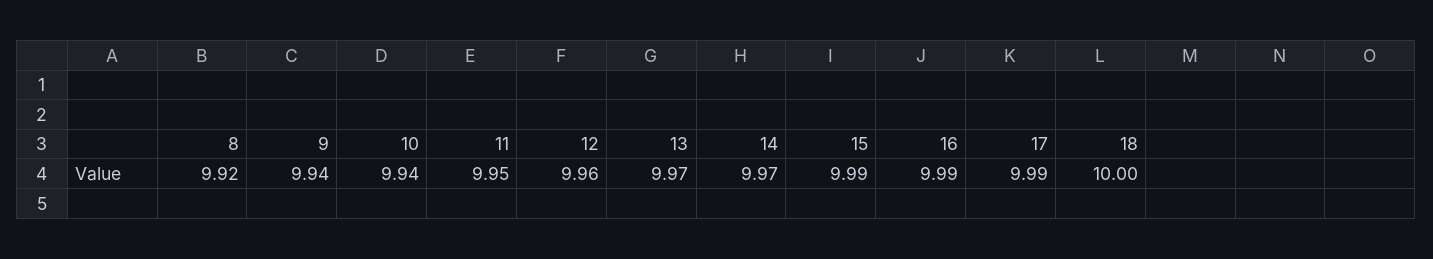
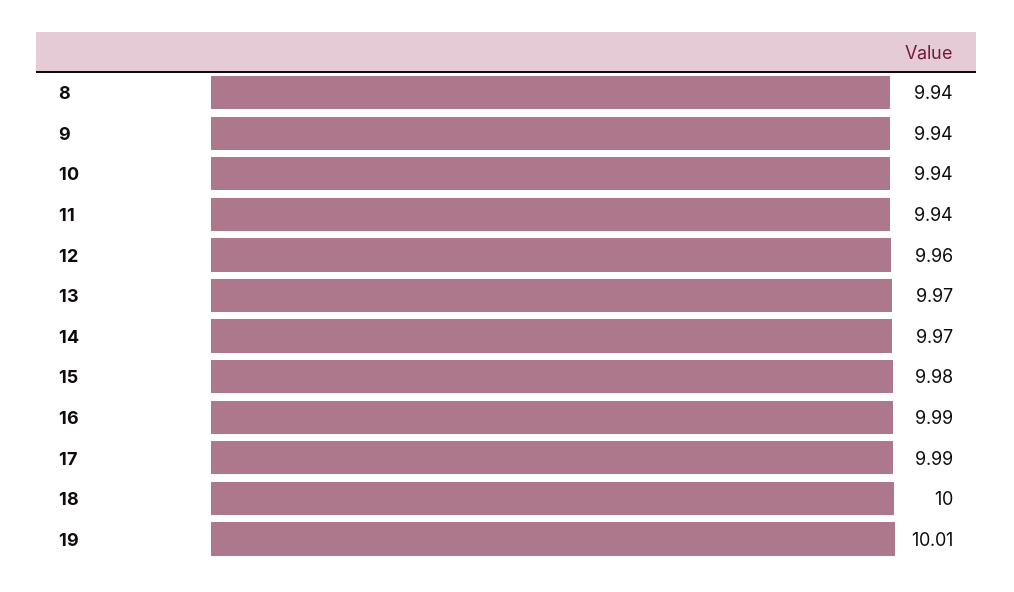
  {
-   "8": 9.92,
+   "8": 9.94,
    "9": 9.94,
    "10": 9.94,
-   "11": 9.95,
+   "11": 9.94,
    "12": 9.96,
    "13": 9.97,
    "14": 9.97,
-   "15": 9.99,
+   "15": 9.98,
    "16": 9.99,
    "17": 9.99,
-   "18": 10
+   "18": 10,
+   "19": 10.01
  }

